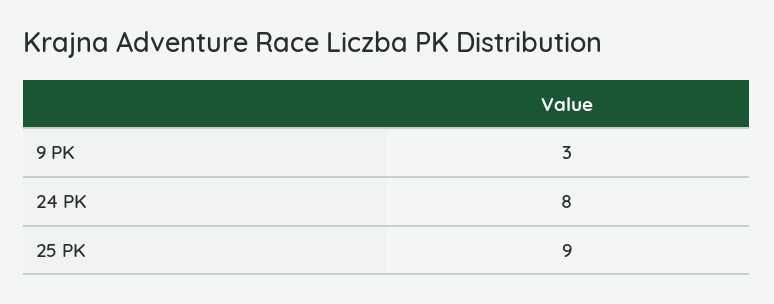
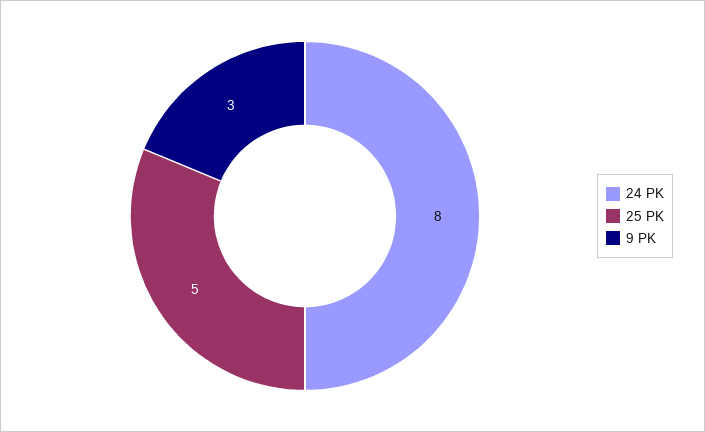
  {
    "9 PK": 3,
    "24 PK": 8,
-   "25 PK": 9
+   "25 PK": 5
  }

